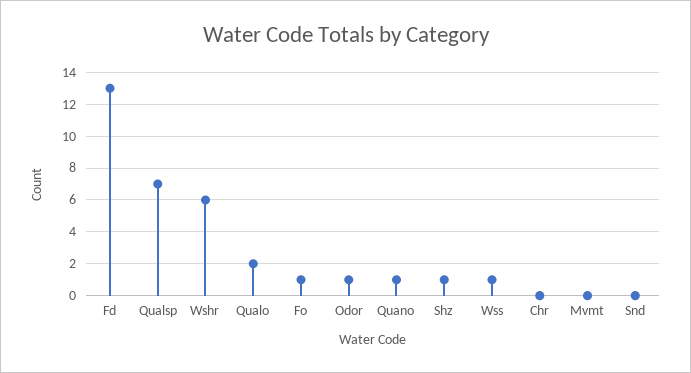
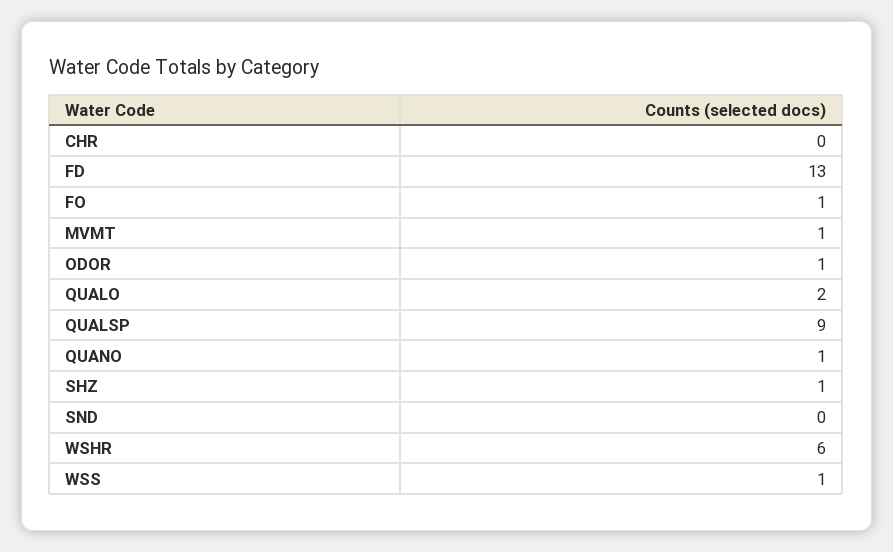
  {
    "Fd": 13,
-   "Qualsp": 7,
+   "Qualsp": 9,
    "Wshr": 6,
    "Qualo": 2,
    "Fo": 1,
    "Odor": 1,
    "Quano": 1,
    "Shz": 1,
    "Wss": 1,
    "Chr": 0,
-   "Mvmt": 0,
+   "Mvmt": 1,
    "Snd": 0
  }

